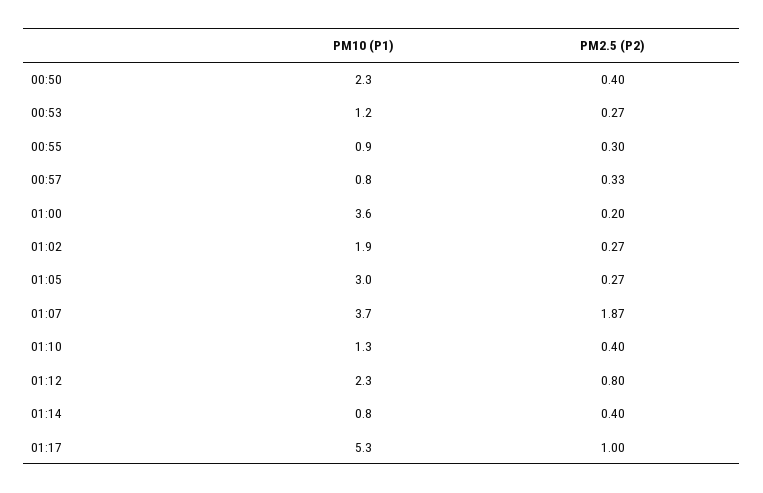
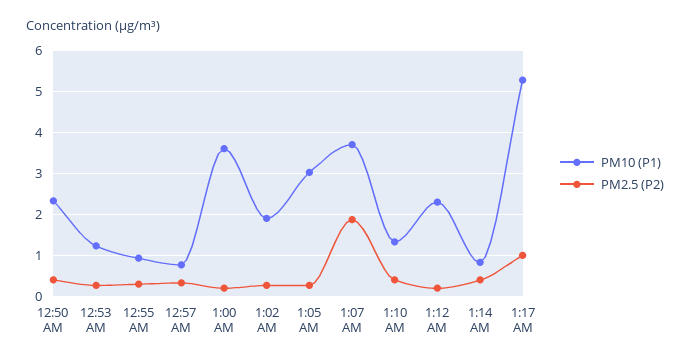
  {
    "PM10 (P1)": {
      "00:50": 2.3,
      "00:53": 1.2,
      "00:55": 0.9,
      "00:57": 0.8,
      "01:00": 3.6,
      "01:02": 1.9,
      "01:05": 3,
      "01:07": 3.7,
      "01:10": 1.3,
      "01:12": 2.3,
      "01:14": 0.8,
      "01:17": 5.3
    },
    "PM2.5 (P2)": {
      "00:50": 0.4,
      "00:53": 0.27,
      "00:55": 0.3,
      "00:57": 0.33,
      "01:00": 0.2,
      "01:02": 0.27,
      "01:05": 0.27,
      "01:07": 1.87,
      "01:10": 0.4,
-     "01:12": 0.8,
+     "01:12": 0.2,
      "01:14": 0.4,
      "01:17": 1
    }
  }

